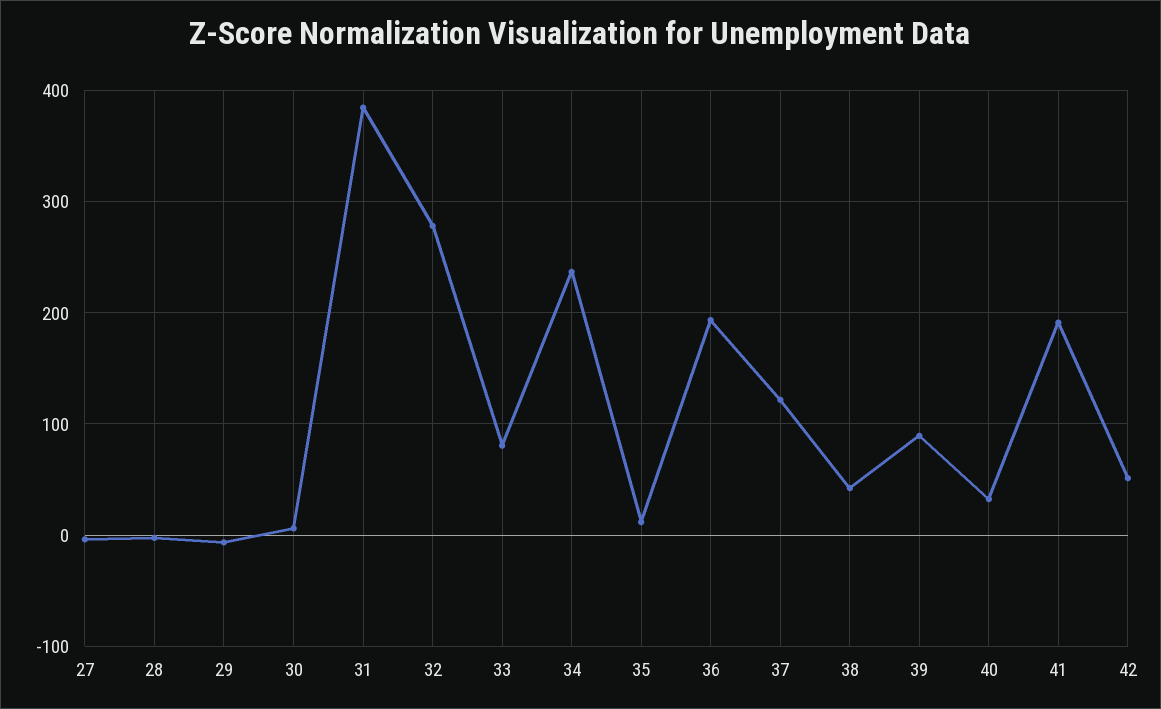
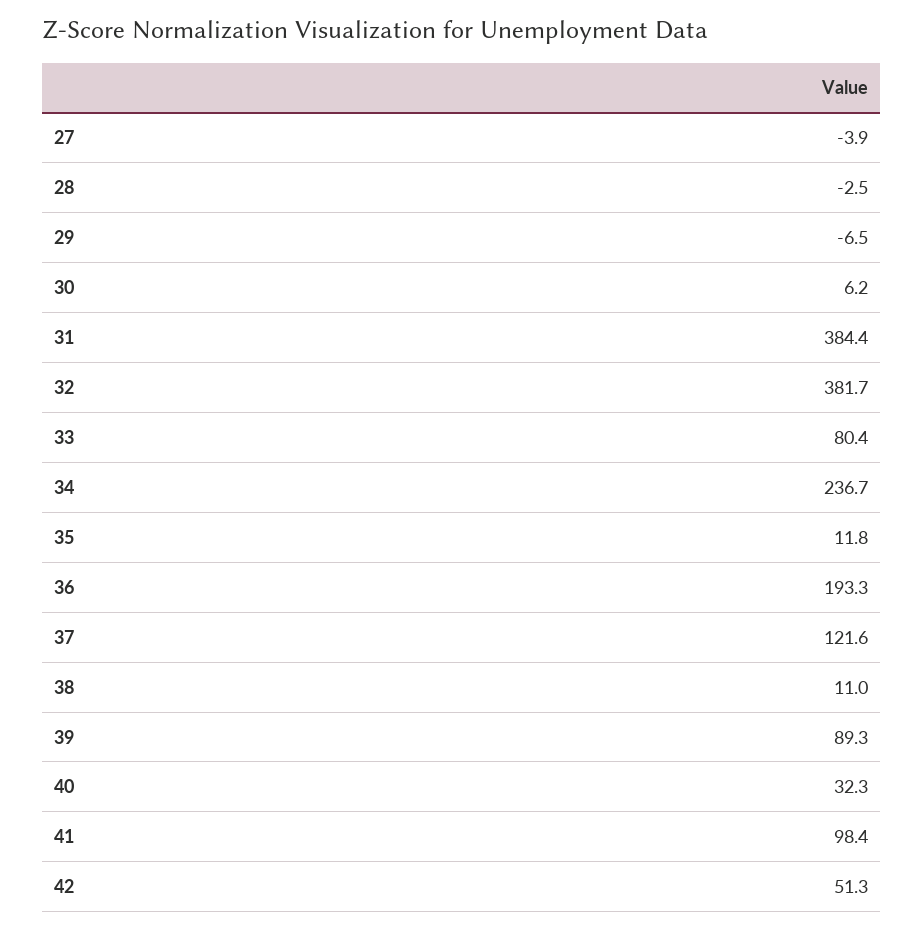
  {
    "27": -3.9,
    "28": -2.5,
    "29": -6.5,
    "30": 6.2,
    "31": 384.4,
-   "32": 280,
+   "32": 381.7,
    "33": 80.4,
    "34": 236.7,
    "35": 11.8,
    "36": 193.3,
    "37": 121.6,
-   "38": 40,
+   "38": 11,
    "39": 89.3,
    "40": 32.3,
-   "41": 190,
+   "41": 98.4,
    "42": 51.3
  }

